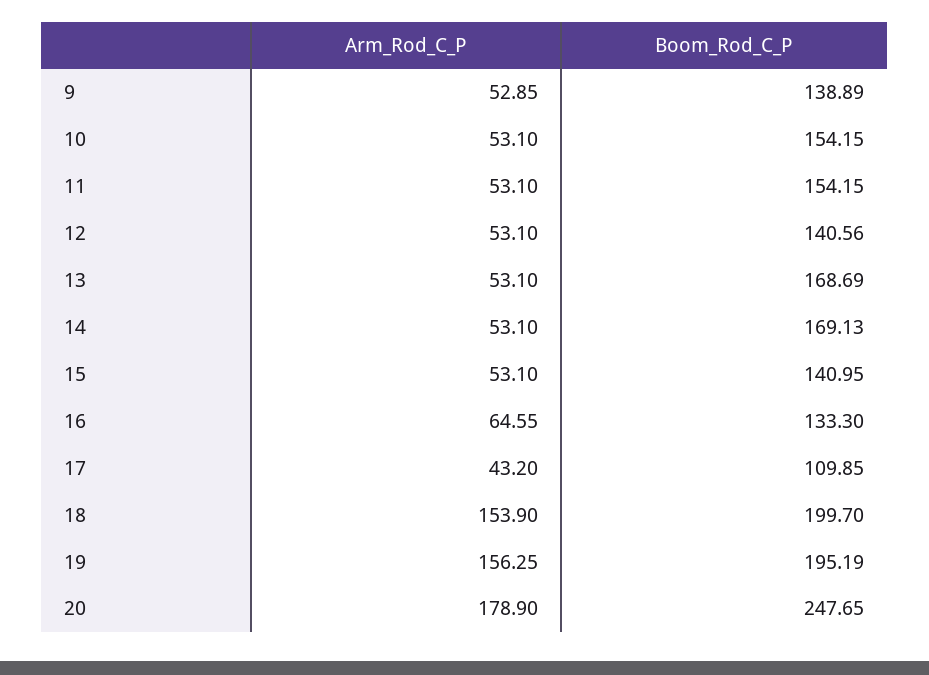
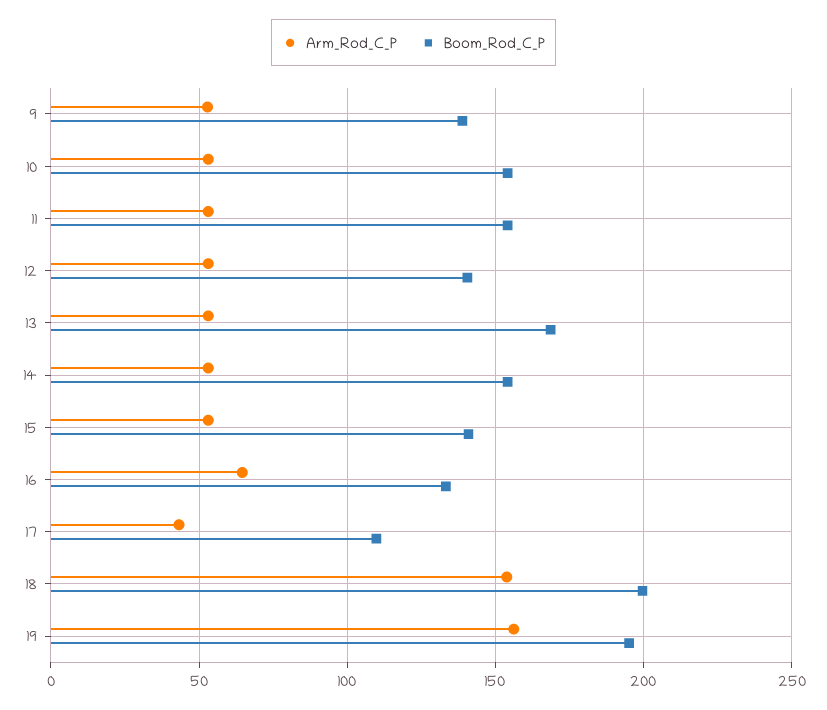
  {
    "Arm_Rod_C_P": {
      "9": 52.85,
      "10": 53.1,
      "11": 53.1,
      "12": 53.1,
      "13": 53.1,
      "14": 53.1,
      "15": 53.1,
      "16": 64.55,
      "17": 43.2,
      "18": 153.9,
-     "19": 156.25,
+     "19": 156.25
-     "20": 178.9
    },
    "Boom_Rod_C_P": {
      "9": 138.89,
      "10": 154.15,
      "11": 154.15,
      "12": 140.56,
      "13": 168.69,
-     "14": 169.13,
+     "14": 155,
      "15": 140.95,
      "16": 133.3,
      "17": 109.85,
      "18": 199.7,
-     "19": 195.19,
+     "19": 195.19
-     "20": 247.65
    }
  }

